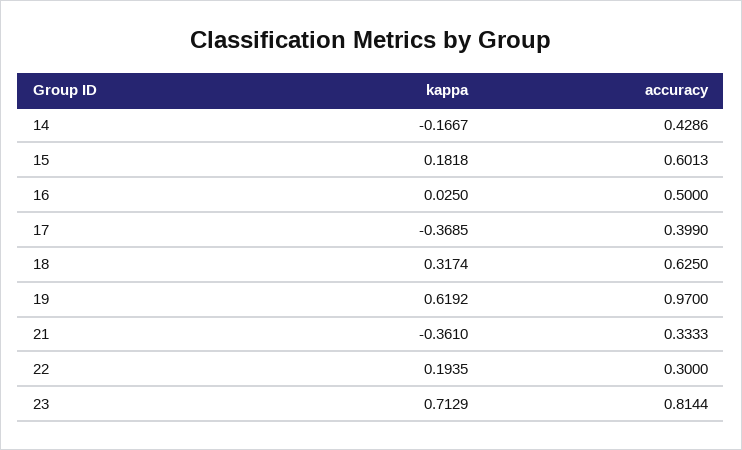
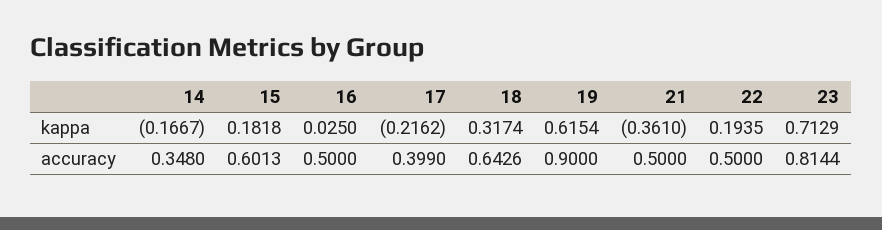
  {
    "kappa": {
      "14": -0.1667,
      "15": 0.1818,
      "16": 0.025,
-     "17": -0.3685,
+     "17": -0.2162,
      "18": 0.3174,
-     "19": 0.6192,
+     "19": 0.6154,
      "21": -0.361,
      "22": 0.1935,
      "23": 0.7129
    },
    "accuracy": {
-     "14": 0.4286,
+     "14": 0.348,
      "15": 0.6013,
      "16": 0.5,
      "17": 0.399,
-     "18": 0.625,
+     "18": 0.6426,
-     "19": 0.97,
+     "19": 0.9,
-     "21": 0.3333,
+     "21": 0.5,
-     "22": 0.3,
+     "22": 0.5,
      "23": 0.8144
    }
  }

